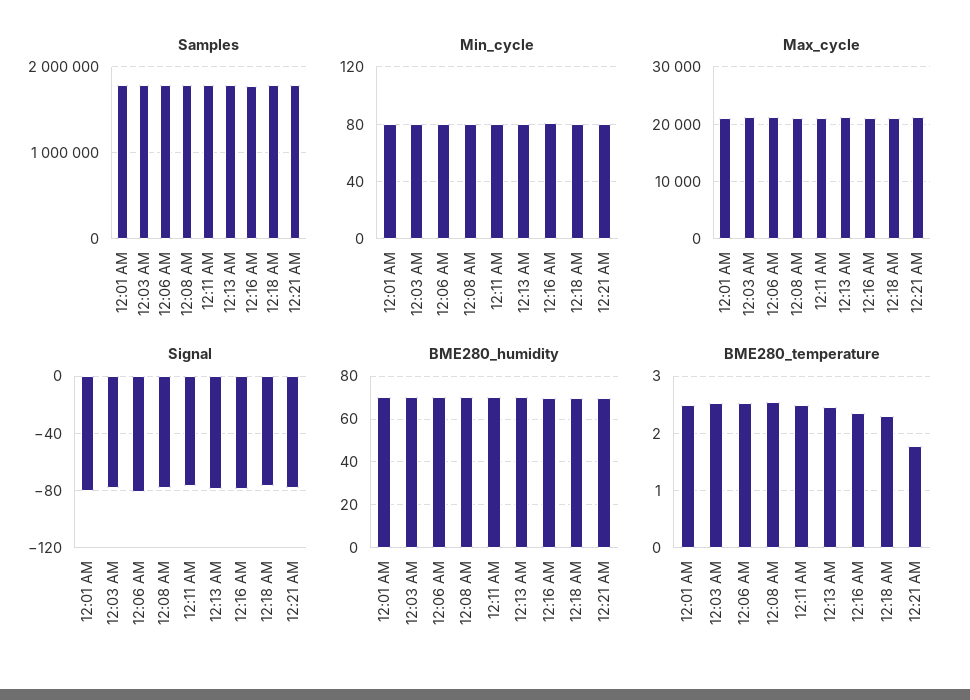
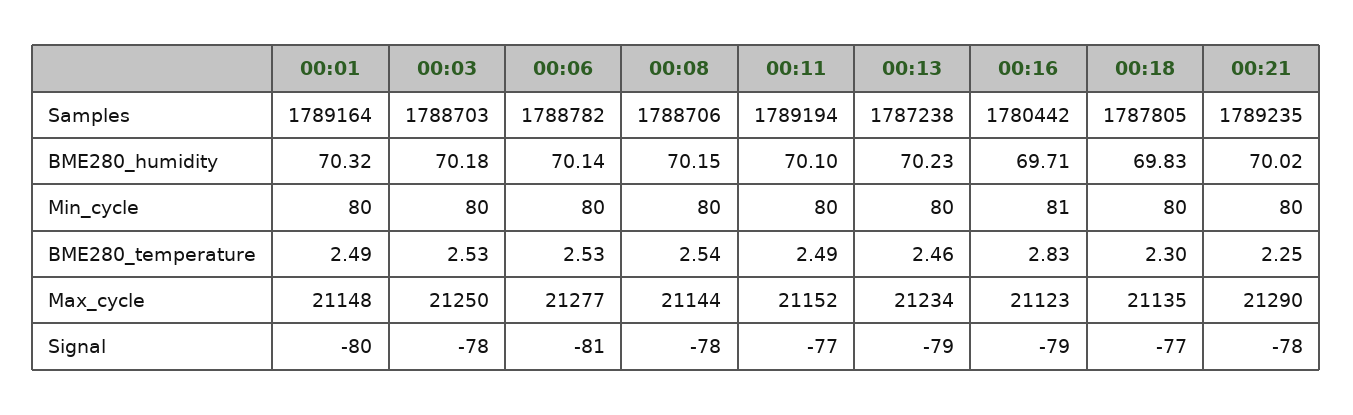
  {
    "Samples": {
      "12:01 AM": 1789164,
      "12:03 AM": 1788703,
      "12:06 AM": 1788782,
      "12:08 AM": 1788706,
      "12:11 AM": 1789194,
      "12:13 AM": 1787238,
      "12:16 AM": 1780442,
      "12:18 AM": 1787805,
      "12:21 AM": 1789235
    },
    "Min_cycle": {
      "12:01 AM": 80,
      "12:03 AM": 80,
      "12:06 AM": 80,
      "12:08 AM": 80,
      "12:11 AM": 80,
      "12:13 AM": 80,
      "12:16 AM": 81,
      "12:18 AM": 80,
      "12:21 AM": 80
    },
    "Max_cycle": {
      "12:01 AM": 21148,
      "12:03 AM": 21250,
      "12:06 AM": 21277,
      "12:08 AM": 21144,
      "12:11 AM": 21152,
      "12:13 AM": 21234,
      "12:16 AM": 21123,
      "12:18 AM": 21135,
      "12:21 AM": 21290
    },
    "Signal": {
      "12:01 AM": -80,
      "12:03 AM": -78,
      "12:06 AM": -81,
      "12:08 AM": -78,
      "12:11 AM": -77,
      "12:13 AM": -79,
      "12:16 AM": -79,
      "12:18 AM": -77,
      "12:21 AM": -78
    },
    "BME280_humidity": {
      "12:01 AM": 70.32,
      "12:03 AM": 70.18,
      "12:06 AM": 70.14,
      "12:08 AM": 70.15,
      "12:11 AM": 70.1,
      "12:13 AM": 70.23,
      "12:16 AM": 69.71,
      "12:18 AM": 69.83,
      "12:21 AM": 70.02
    },
    "BME280_temperature": {
      "12:01 AM": 2.49,
      "12:03 AM": 2.53,
      "12:06 AM": 2.53,
      "12:08 AM": 2.54,
      "12:11 AM": 2.49,
      "12:13 AM": 2.46,
-     "12:16 AM": 2.4,
+     "12:16 AM": 2.83,
      "12:18 AM": 2.3,
-     "12:21 AM": 1.8
+     "12:21 AM": 2.25
    }
  }

